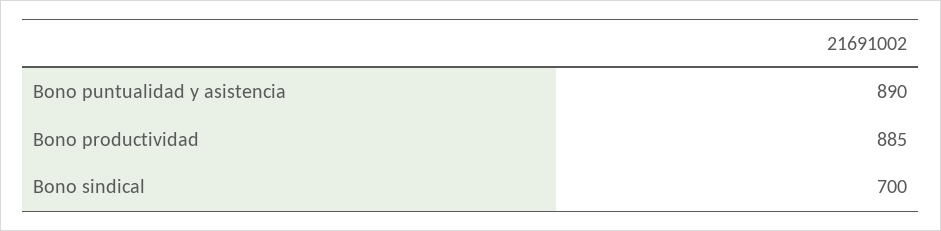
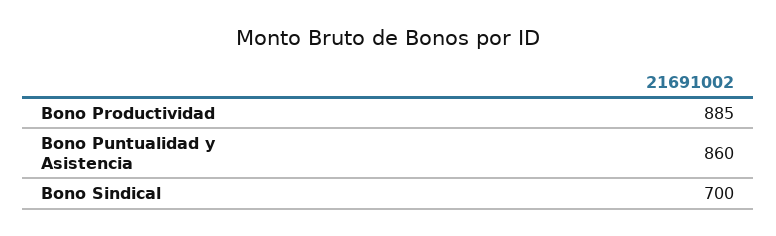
  {
-   "Bono puntualidad y asistencia": 890,
+   "Bono puntualidad y asistencia": 860,
    "Bono productividad": 885,
    "Bono sindical": 700
  }

